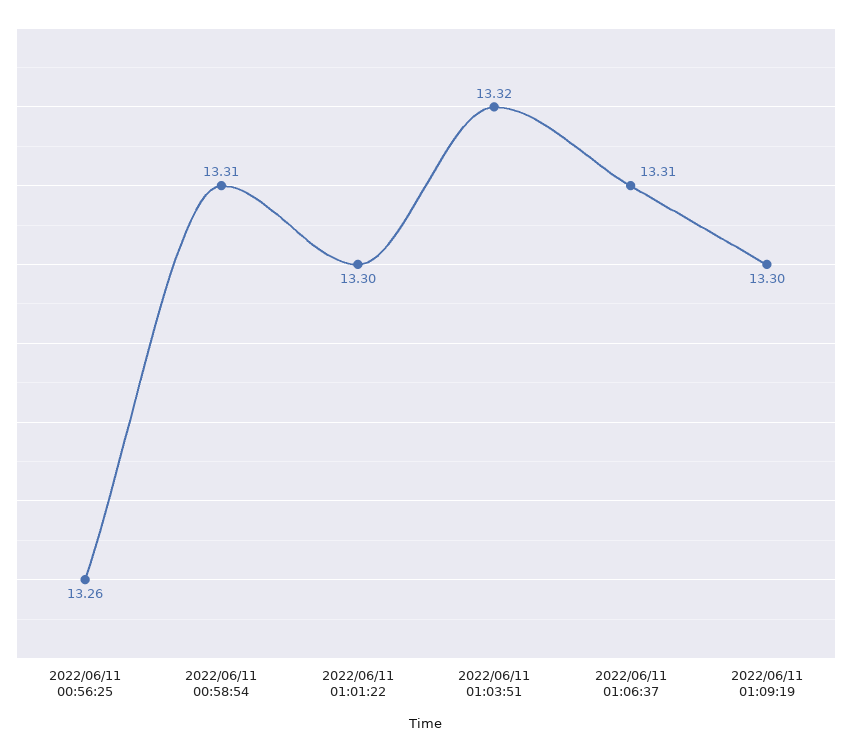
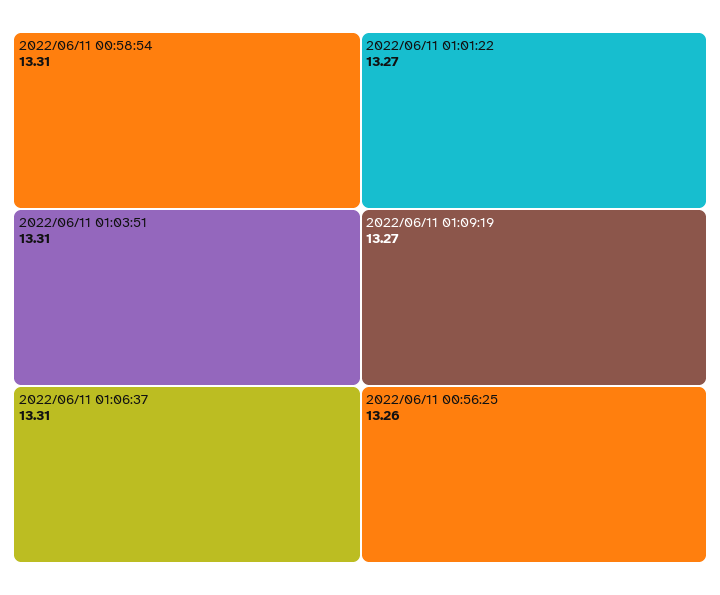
  {
    "2022/06/11 00:56:25": 13.26,
    "2022/06/11 00:58:54": 13.31,
-   "2022/06/11 01:01:22": 13.3,
+   "2022/06/11 01:01:22": 13.27,
-   "2022/06/11 01:03:51": 13.32,
+   "2022/06/11 01:03:51": 13.31,
    "2022/06/11 01:06:37": 13.31,
-   "2022/06/11 01:09:19": 13.3
+   "2022/06/11 01:09:19": 13.27
  }

